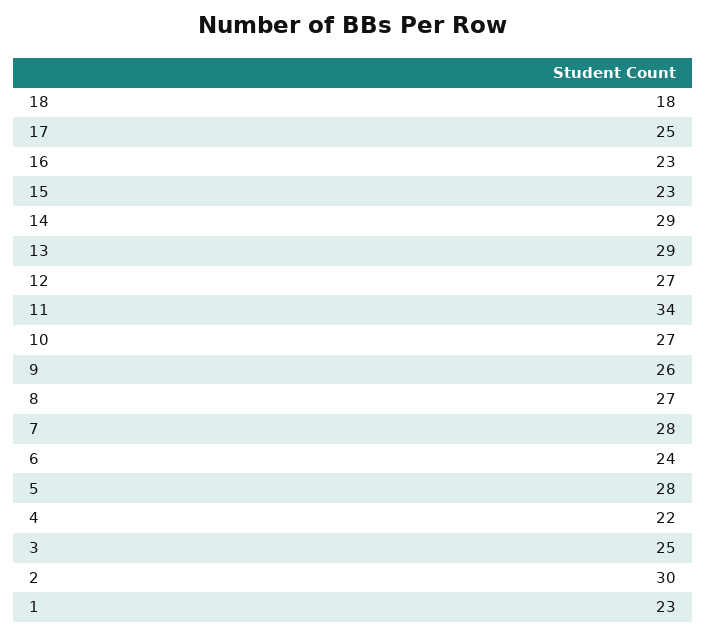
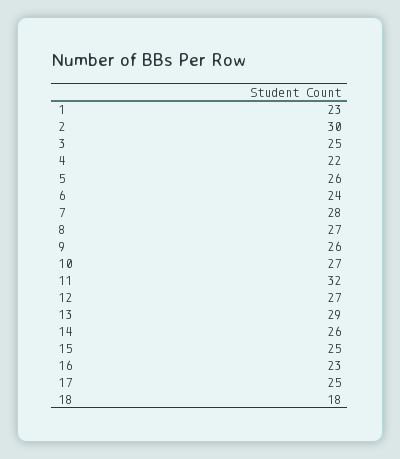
  {
    "18": 18,
    "17": 25,
    "16": 23,
-   "15": 23,
+   "15": 25,
-   "14": 29,
+   "14": 26,
    "13": 29,
    "12": 27,
-   "11": 34,
+   "11": 32,
    "10": 27,
    "9": 26,
    "8": 27,
    "7": 28,
    "6": 24,
-   "5": 28,
+   "5": 26,
    "4": 22,
    "3": 25,
    "2": 30,
    "1": 23
  }

